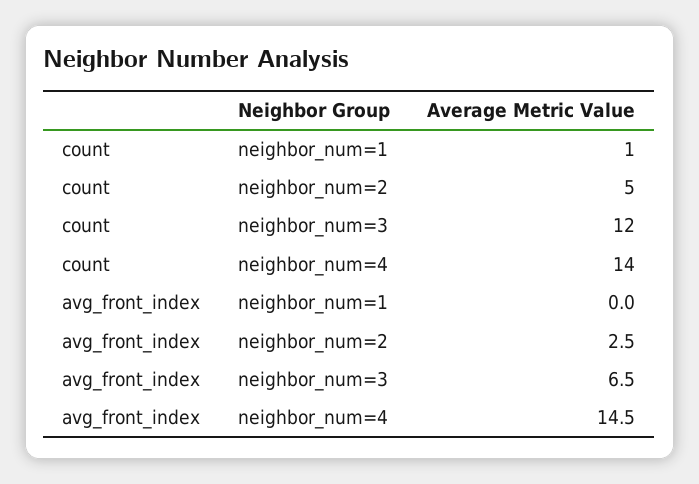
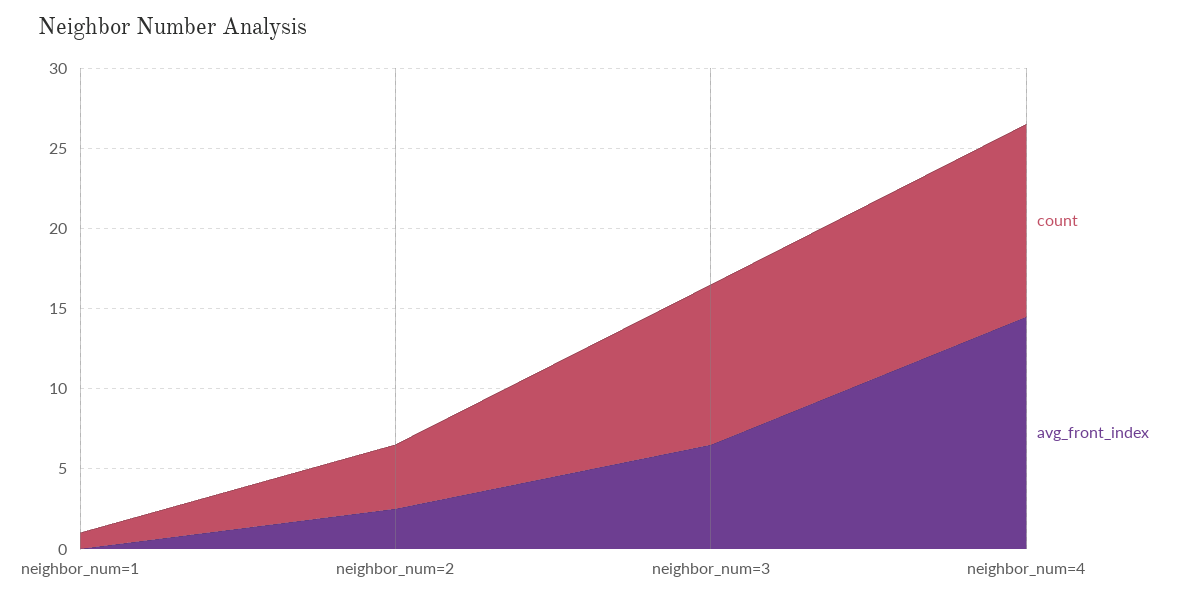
  {
    "count": {
      "neighbor_num=1": 1,
-     "neighbor_num=2": 5,
+     "neighbor_num=2": 4,
-     "neighbor_num=3": 12,
+     "neighbor_num=3": 10,
-     "neighbor_num=4": 14
+     "neighbor_num=4": 12
    },
    "avg_front_index": {
      "neighbor_num=1": 0,
      "neighbor_num=2": 2.5,
      "neighbor_num=3": 6.5,
      "neighbor_num=4": 14.5
    }
  }

